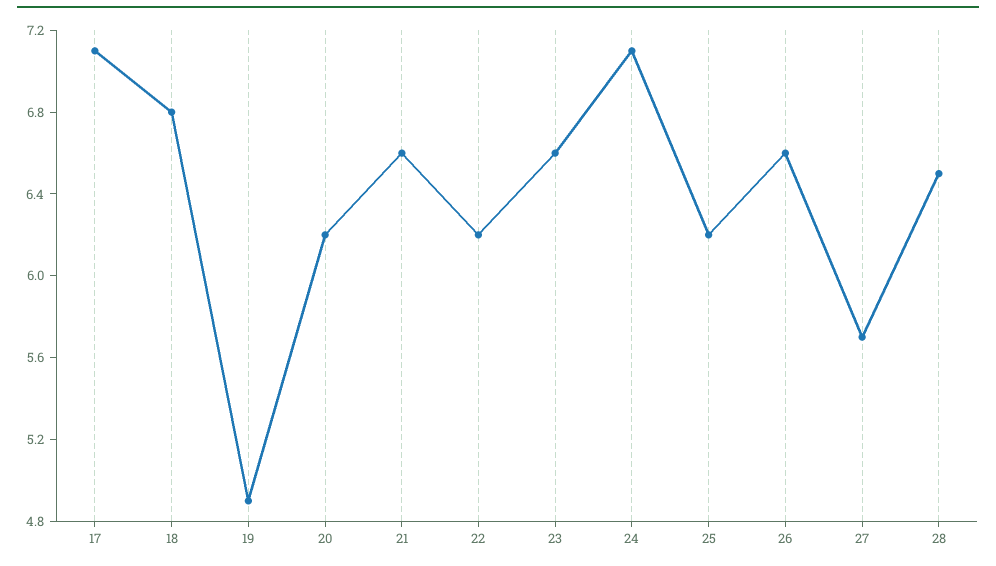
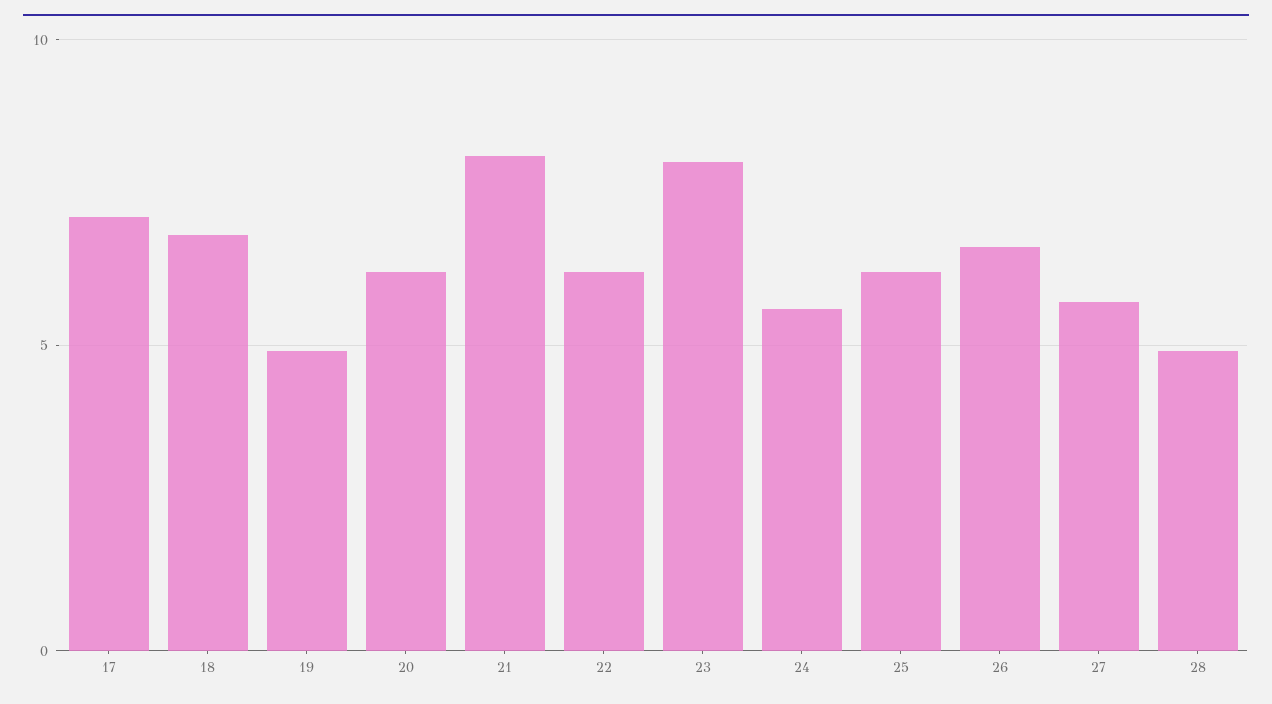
  {
    "17": 7.1,
    "18": 6.8,
    "19": 4.9,
    "20": 6.2,
-   "21": 6.6,
+   "21": 8,
    "22": 6.2,
-   "23": 6.6,
+   "23": 8,
-   "24": 7.1,
+   "24": 5.5,
    "25": 6.2,
    "26": 6.6,
    "27": 5.7,
-   "28": 6.5
+   "28": 5
  }

